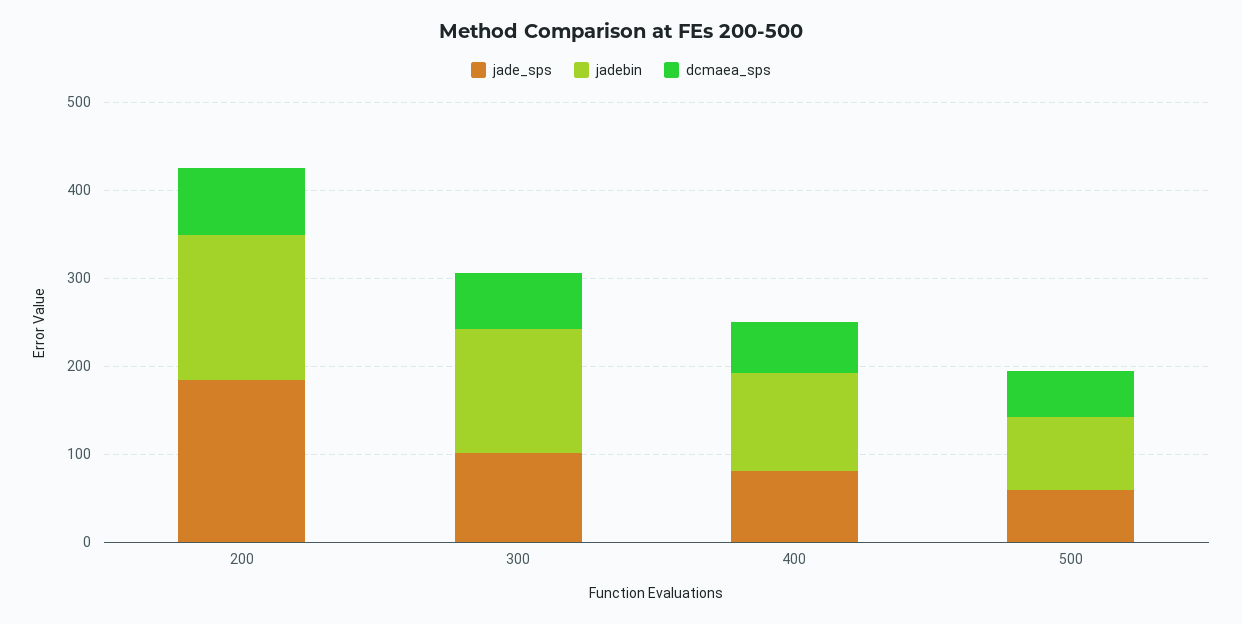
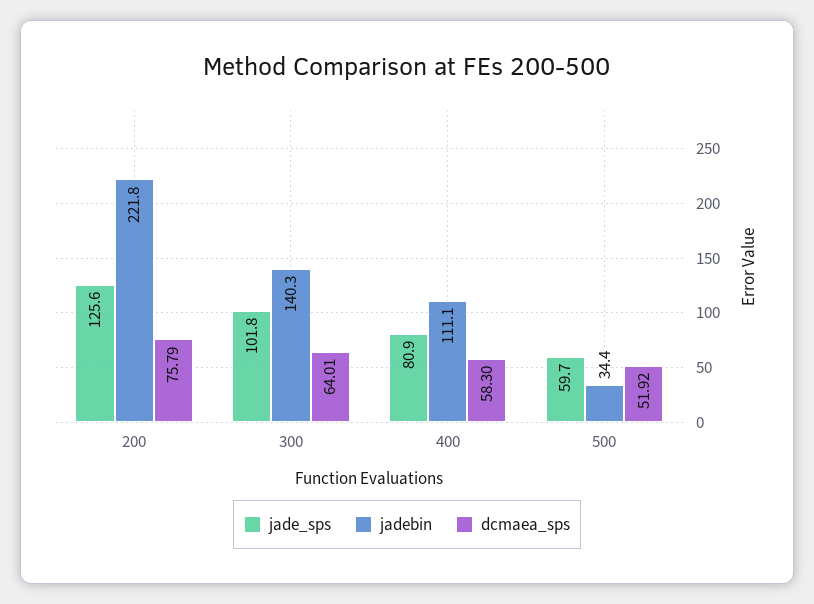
  {
    "jade_sps": {
-     "200": 180,
+     "200": 125.6,
      "300": 101.8,
      "400": 80.9,
      "500": 59.7
    },
    "jadebin": {
-     "200": 160,
+     "200": 221.8,
      "300": 140.3,
      "400": 111.1,
-     "500": 80
+     "500": 34.4
    },
    "dcmaea_sps": {
      "200": 75.79,
      "300": 64.01,
      "400": 58.3,
      "500": 51.92
    }
  }

